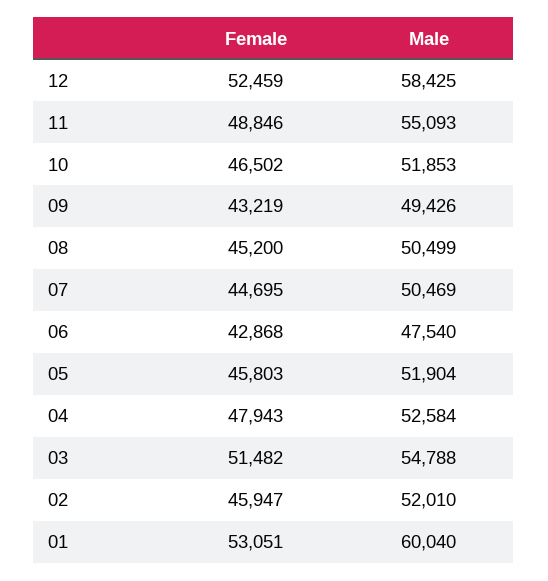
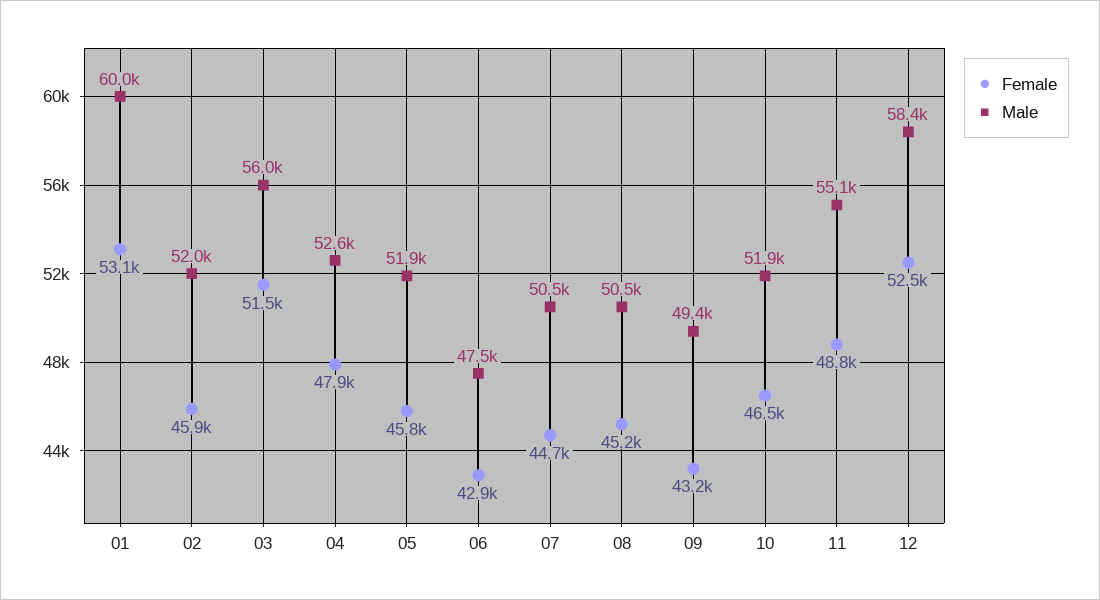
  {
    "Female": {
      "12": 52459,
      "11": 48846,
      "10": 46502,
      "09": 43219,
      "08": 45200,
      "07": 44695,
      "06": 42868,
      "05": 45803,
      "04": 47943,
      "03": 51482,
      "02": 45947,
      "01": 53051
    },
    "Male": {
      "12": 58425,
      "11": 55093,
      "10": 51853,
      "09": 49426,
      "08": 50499,
      "07": 50469,
      "06": 47540,
      "05": 51904,
      "04": 52584,
-     "03": 54788,
+     "03": 56000,
      "02": 52010,
      "01": 60040
    }
  }

